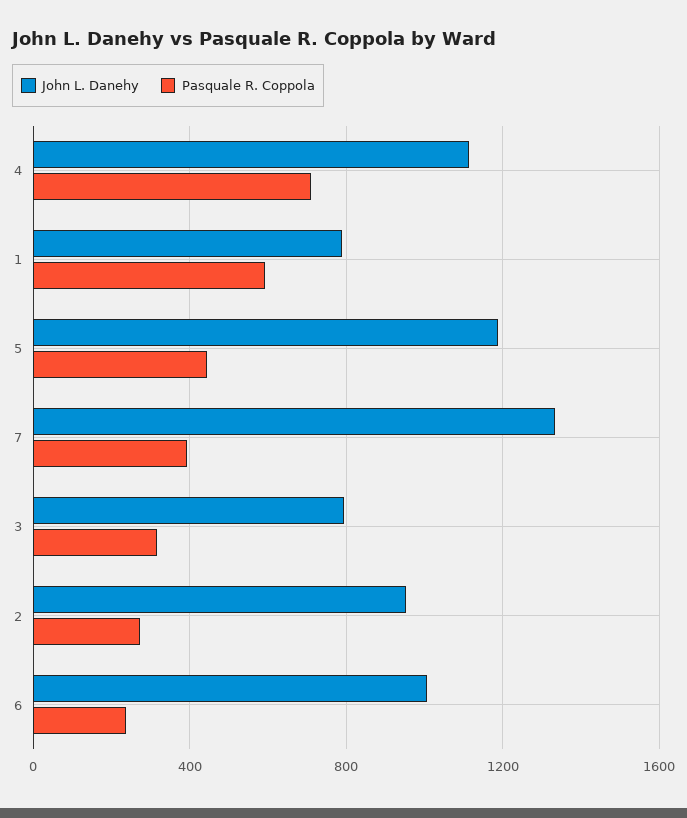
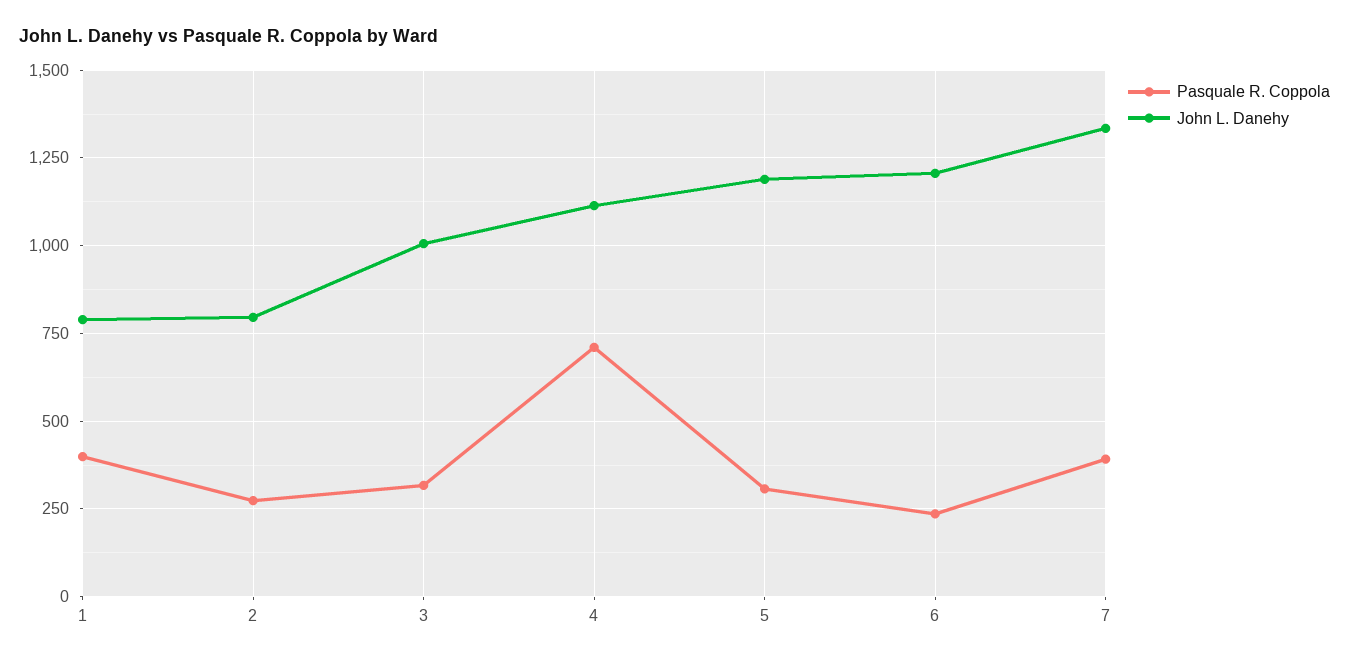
  {
    "John L. Danehy": {
      "4": 1125,
      "1": 800,
      "5": 1200,
      "7": 1325,
-     "3": 800,
+     "3": 1000,
-     "2": 950,
+     "2": 800,
-     "6": 1000
+     "6": 1200
    },
    "Pasquale R. Coppola": {
      "4": 700,
-     "1": 600,
+     "1": 400,
-     "5": 450,
+     "5": 300,
      "7": 400,
      "3": 325,
      "2": 275,
      "6": 225
    }
  }

